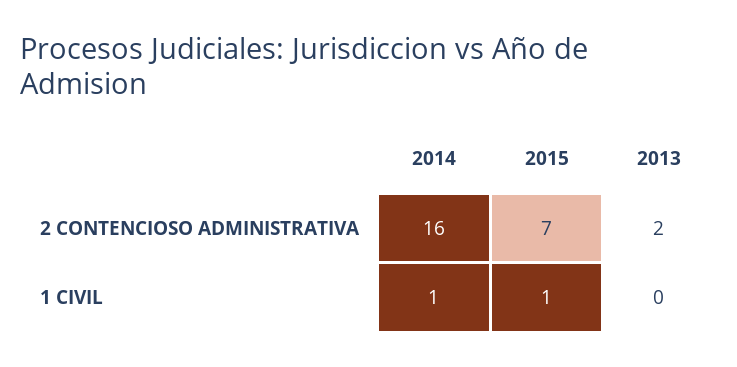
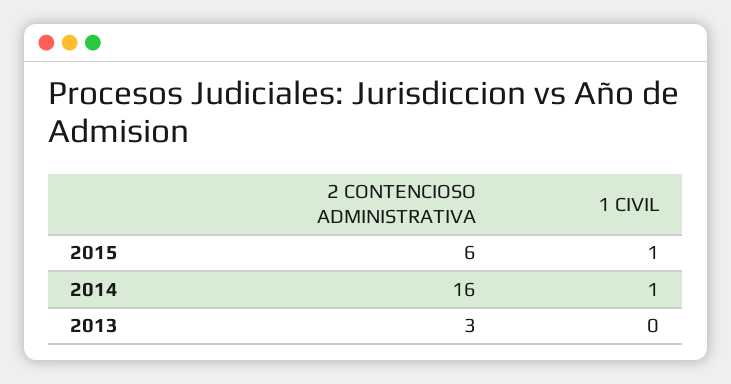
  {
    "2014": {
      "2 CONTENCIOSO ADMINISTRATIVA": 16,
      "1 CIVIL": 1
    },
    "2015": {
-     "2 CONTENCIOSO ADMINISTRATIVA": 7,
+     "2 CONTENCIOSO ADMINISTRATIVA": 6,
      "1 CIVIL": 1
    },
    "2013": {
-     "2 CONTENCIOSO ADMINISTRATIVA": 2,
+     "2 CONTENCIOSO ADMINISTRATIVA": 3,
      "1 CIVIL": 0
    }
  }

